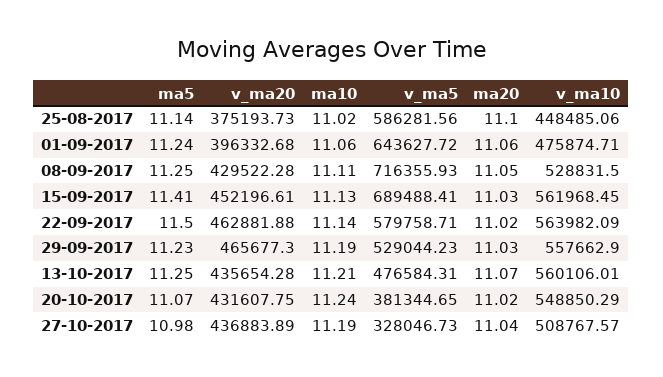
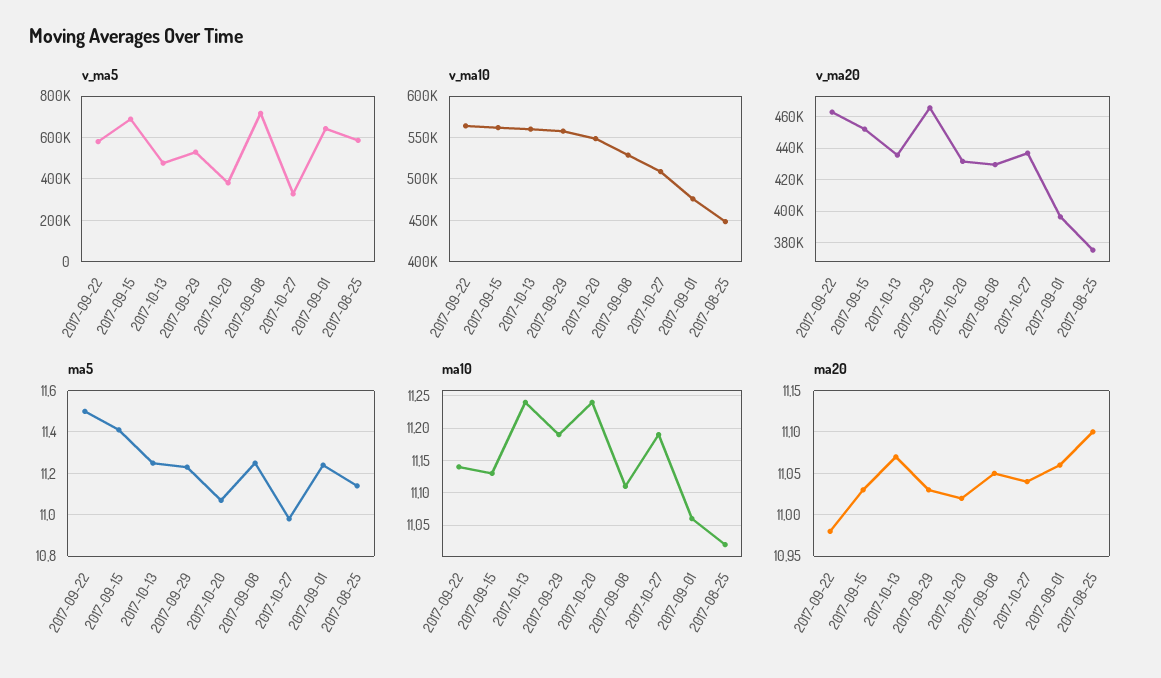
  {
    "ma5": {
      "25-08-2017": 11.14,
      "01-09-2017": 11.24,
      "08-09-2017": 11.25,
      "15-09-2017": 11.41,
      "22-09-2017": 11.5,
      "29-09-2017": 11.23,
      "13-10-2017": 11.25,
      "20-10-2017": 11.07,
      "27-10-2017": 10.98
    },
    "v_ma20": {
      "25-08-2017": 375193.73,
      "01-09-2017": 396332.68,
      "08-09-2017": 429522.28,
      "15-09-2017": 452196.61,
      "22-09-2017": 462881.88,
      "29-09-2017": 465677.3,
      "13-10-2017": 435654.28,
      "20-10-2017": 431607.75,
      "27-10-2017": 436883.89
    },
    "ma10": {
      "25-08-2017": 11.02,
      "01-09-2017": 11.06,
      "08-09-2017": 11.11,
      "15-09-2017": 11.13,
      "22-09-2017": 11.14,
      "29-09-2017": 11.19,
-     "13-10-2017": 11.21,
+     "13-10-2017": 11.24,
      "20-10-2017": 11.24,
      "27-10-2017": 11.19
    },
    "v_ma5": {
      "25-08-2017": 586281.56,
      "01-09-2017": 643627.72,
      "08-09-2017": 716355.93,
      "15-09-2017": 689488.41,
      "22-09-2017": 579758.71,
      "29-09-2017": 529044.23,
      "13-10-2017": 476584.31,
      "20-10-2017": 381344.65,
      "27-10-2017": 328046.73
    },
    "ma20": {
      "25-08-2017": 11.1,
      "01-09-2017": 11.06,
      "08-09-2017": 11.05,
      "15-09-2017": 11.03,
-     "22-09-2017": 11.02,
+     "22-09-2017": 10.98,
      "29-09-2017": 11.03,
      "13-10-2017": 11.07,
      "20-10-2017": 11.02,
      "27-10-2017": 11.04
    },
    "v_ma10": {
      "25-08-2017": 448485.06,
      "01-09-2017": 475874.71,
      "08-09-2017": 528831.5,
      "15-09-2017": 561968.45,
      "22-09-2017": 563982.09,
      "29-09-2017": 557662.9,
      "13-10-2017": 560106.01,
      "20-10-2017": 548850.29,
      "27-10-2017": 508767.57
    }
  }

